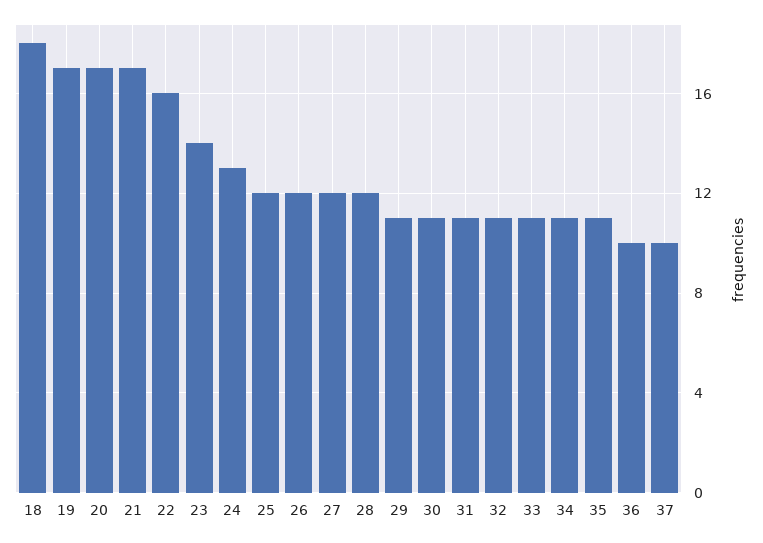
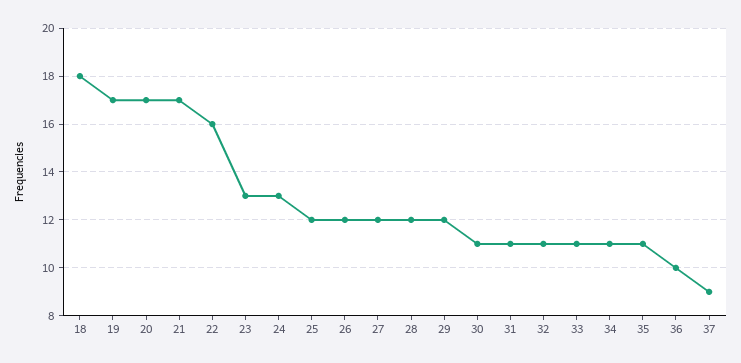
  {
    "18": 18,
    "19": 17,
    "20": 17,
    "21": 17,
    "22": 16,
-   "23": 14,
+   "23": 13,
    "24": 13,
    "25": 12,
    "26": 12,
    "27": 12,
    "28": 12,
-   "29": 11,
+   "29": 12,
    "30": 11,
    "31": 11,
    "32": 11,
    "33": 11,
    "34": 11,
    "35": 11,
    "36": 10,
-   "37": 10
+   "37": 9
  }

